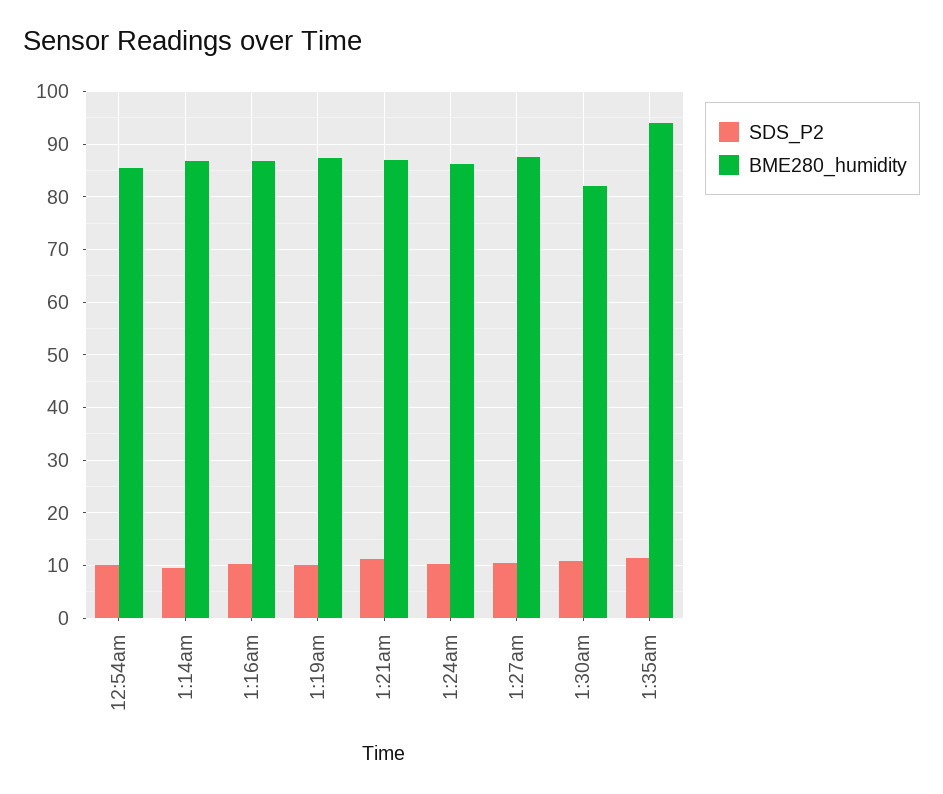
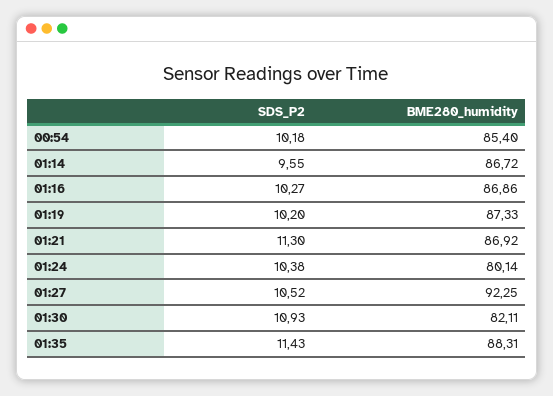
  {
    "SDS_P2": {
      "12:54am": 10.18,
      "1:14am": 9.55,
      "1:16am": 10.27,
      "1:19am": 10.2,
      "1:21am": 11.3,
      "1:24am": 10.38,
      "1:27am": 10.52,
      "1:30am": 10.93,
      "1:35am": 11.43
    },
    "BME280_humidity": {
      "12:54am": 85.4,
      "1:14am": 86.72,
      "1:16am": 86.86,
      "1:19am": 87.33,
      "1:21am": 86.92,
-     "1:24am": 86,
+     "1:24am": 80.14,
-     "1:27am": 88,
+     "1:27am": 92.25,
      "1:30am": 82.11,
-     "1:35am": 94
+     "1:35am": 88.31
    }
  }

